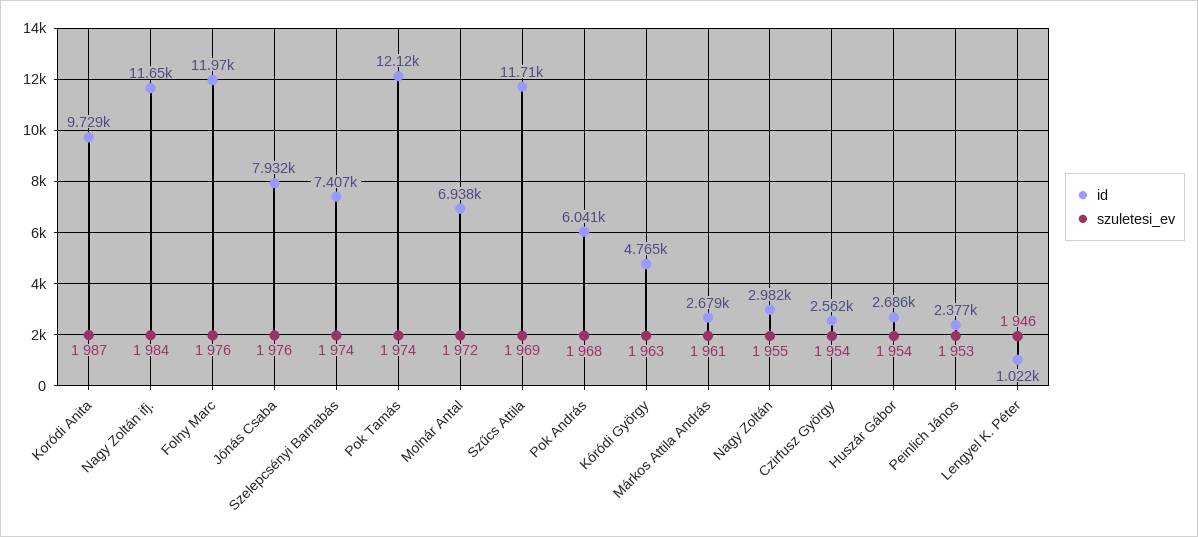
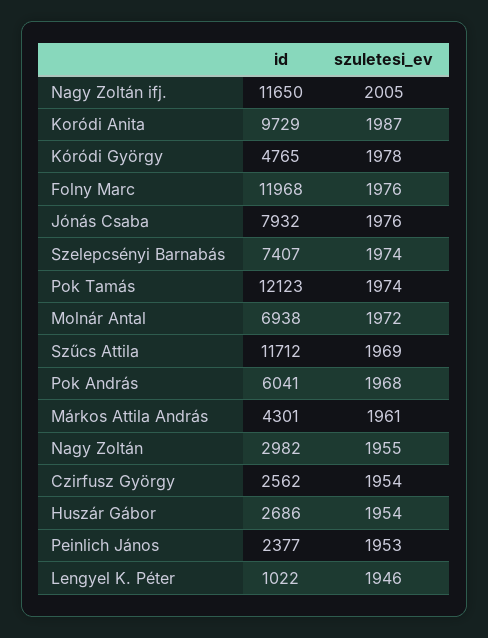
  {
    "id": {
      "Koródi Anita": 9729,
      "Nagy Zoltán ifj.": 11650,
      "Folny Marc": 11968,
      "Jónás Csaba": 7932,
      "Szelepcsényi Barnabás": 7407,
      "Pok Tamás": 12123,
      "Molnár Antal": 6938,
      "Szűcs Attila": 11712,
      "Pok András": 6041,
      "Kóródi György": 4765,
-     "Márkos Attila András": 2679,
+     "Márkos Attila András": 4301,
      "Nagy Zoltán": 2982,
      "Czirfusz György": 2562,
      "Huszár Gábor": 2686,
      "Peinlich János": 2377,
      "Lengyel K. Péter": 1022
    },
    "szuletesi_ev": {
      "Koródi Anita": 1987,
-     "Nagy Zoltán ifj.": 1984,
+     "Nagy Zoltán ifj.": 2005,
      "Folny Marc": 1976,
      "Jónás Csaba": 1976,
      "Szelepcsényi Barnabás": 1974,
      "Pok Tamás": 1974,
      "Molnár Antal": 1972,
      "Szűcs Attila": 1969,
      "Pok András": 1968,
-     "Kóródi György": 1963,
+     "Kóródi György": 1978,
      "Márkos Attila András": 1961,
      "Nagy Zoltán": 1955,
      "Czirfusz György": 1954,
      "Huszár Gábor": 1954,
      "Peinlich János": 1953,
      "Lengyel K. Péter": 1946
    }
  }

